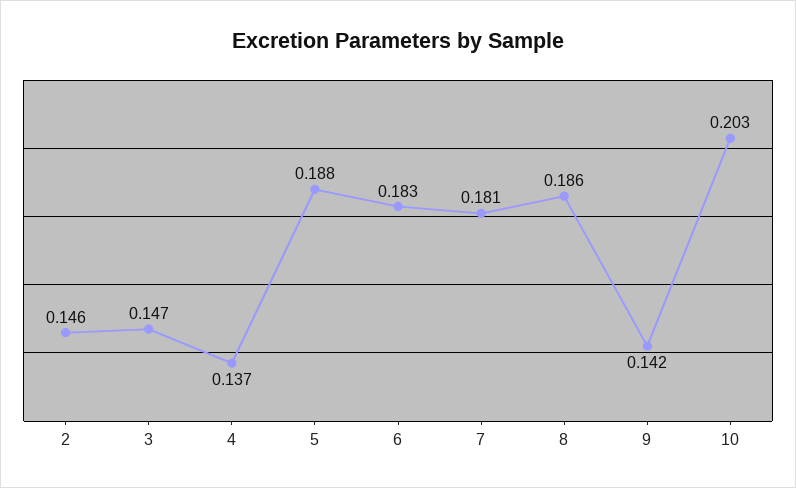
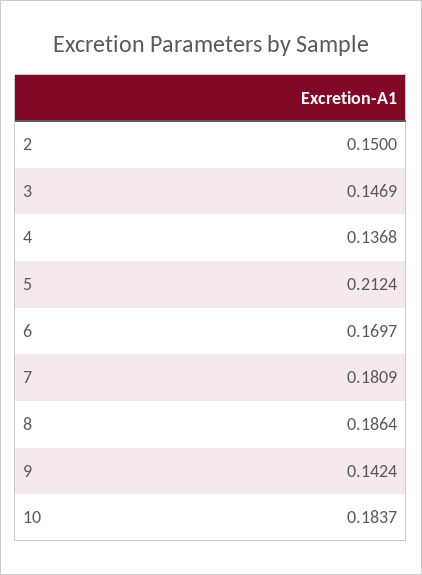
  {
-   "2": 0.146,
+   "2": 0.15,
    "3": 0.1469,
    "4": 0.1368,
-   "5": 0.188,
+   "5": 0.2124,
-   "6": 0.183,
+   "6": 0.1697,
    "7": 0.1809,
    "8": 0.1864,
    "9": 0.1424,
-   "10": 0.203
+   "10": 0.1837
  }

